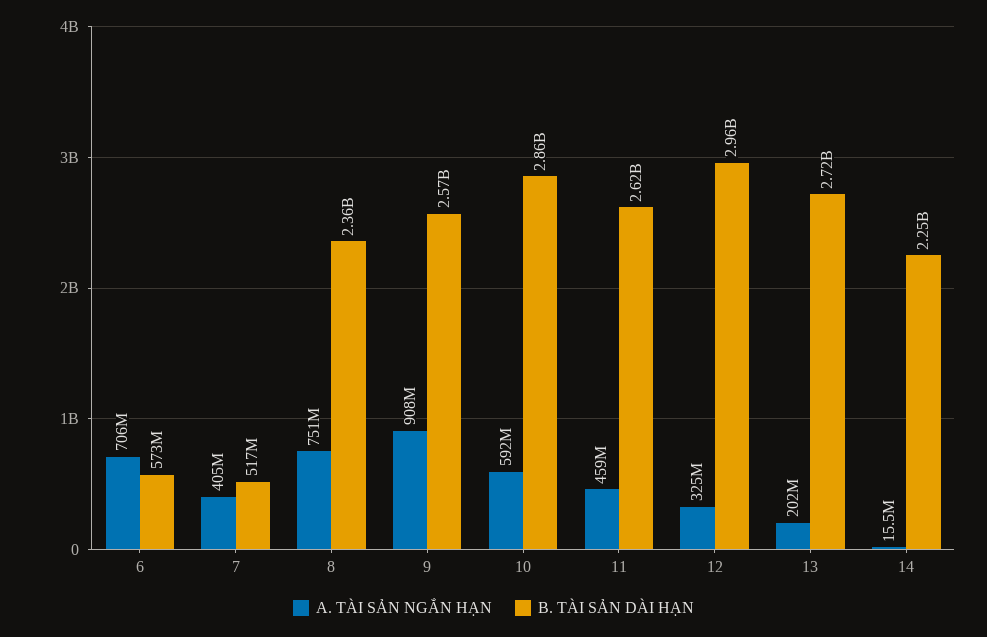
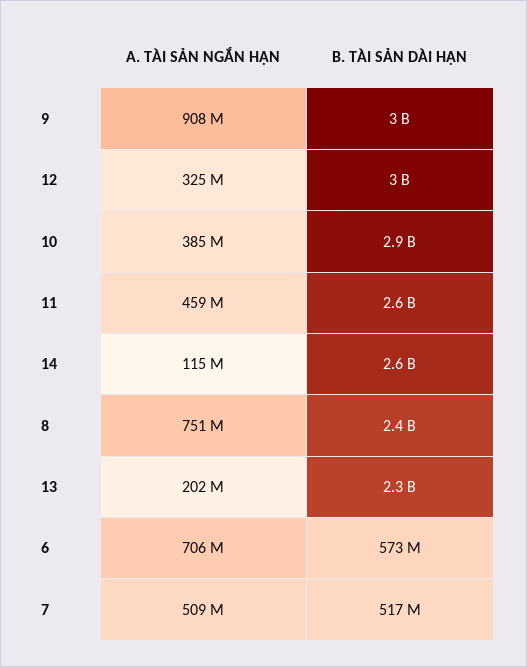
  {
    "A. TÀI SẢN NGẮN HẠN": {
      "6": 706000000,
-     "7": 405000000,
+     "7": 509000000,
      "8": 751000000,
      "9": 908000000,
-     "10": 592000000,
+     "10": 385000000,
      "11": 459000000,
      "12": 325000000,
      "13": 202000000,
-     "14": 15500000
+     "14": 115000000
    },
    "B. TÀI SẢN DÀI HẠN": {
      "6": 573000000,
      "7": 517000000,
      "8": 2360000000,
-     "9": 2570000000,
+     "9": 3000000000,
      "10": 2860000000,
      "11": 2620000000,
      "12": 2960000000,
-     "13": 2720000000,
+     "13": 2300000000,
-     "14": 2250000000
+     "14": 2600000000
    }
  }

